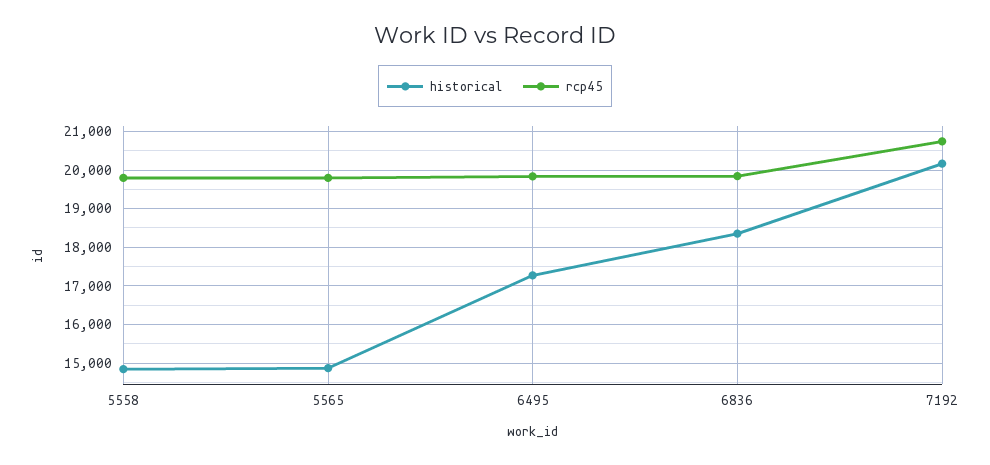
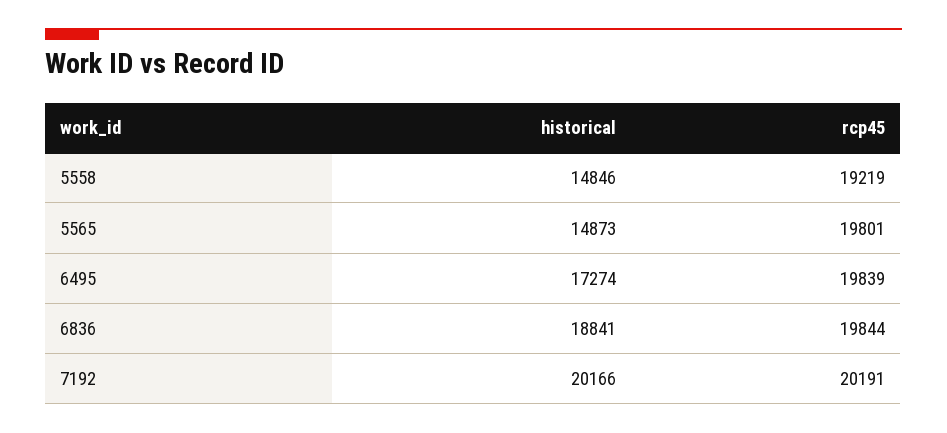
  {
    "historical": {
      "5558": 14846,
      "5565": 14873,
      "6495": 17274,
-     "6836": 18400,
+     "6836": 18841,
      "7192": 20166
    },
    "rcp45": {
-     "5558": 19800,
+     "5558": 19219,
      "5565": 19801,
      "6495": 19839,
      "6836": 19844,
-     "7192": 20800
+     "7192": 20191
    }
  }

